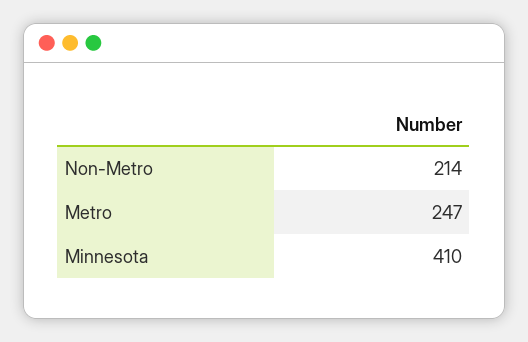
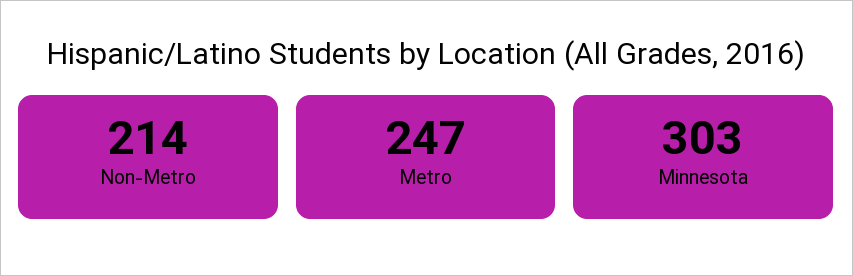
  {
    "Non-Metro": 214,
    "Metro": 247,
-   "Minnesota": 410
+   "Minnesota": 303
  }

